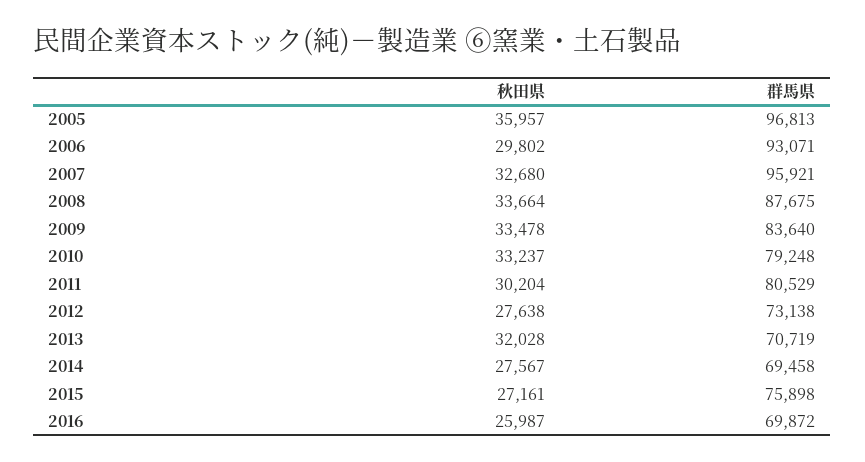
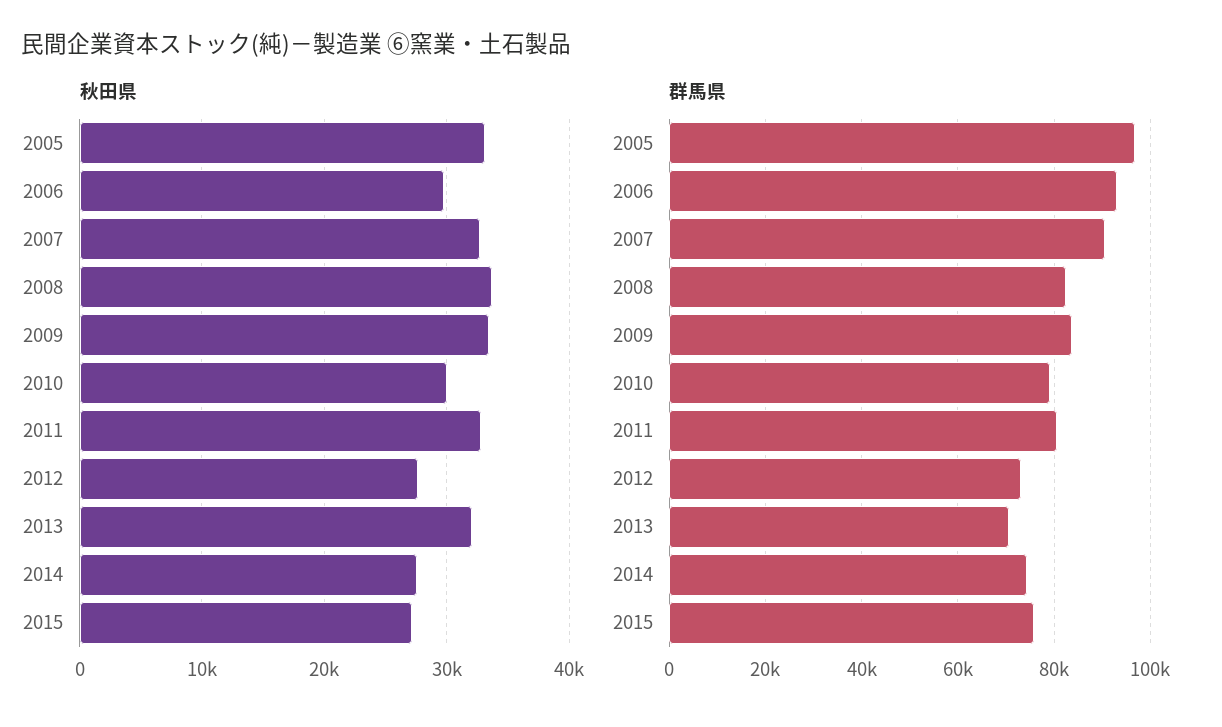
  {
    "秋田県": {
-     "2005": 35957,
+     "2005": 33000,
      "2006": 29802,
      "2007": 32680,
      "2008": 33664,
      "2009": 33478,
-     "2010": 33237,
+     "2010": 30000,
-     "2011": 30204,
+     "2011": 33000,
      "2012": 27638,
      "2013": 32028,
      "2014": 27567,
-     "2015": 27161,
+     "2015": 27161
-     "2016": 25987
    },
    "群馬県": {
      "2005": 96813,
      "2006": 93071,
-     "2007": 95921,
+     "2007": 90000,
-     "2008": 87675,
+     "2008": 82000,
      "2009": 83640,
      "2010": 79248,
      "2011": 80529,
      "2012": 73138,
      "2013": 70719,
-     "2014": 69458,
+     "2014": 74000,
-     "2015": 75898,
+     "2015": 75898
-     "2016": 69872
    }
  }

